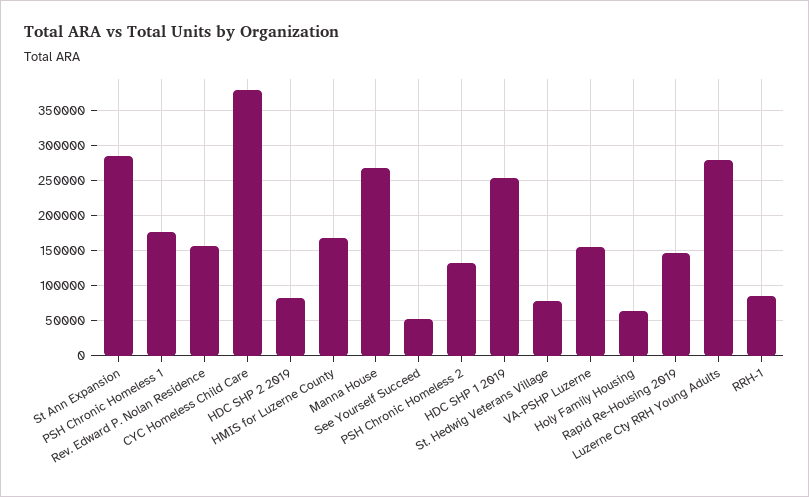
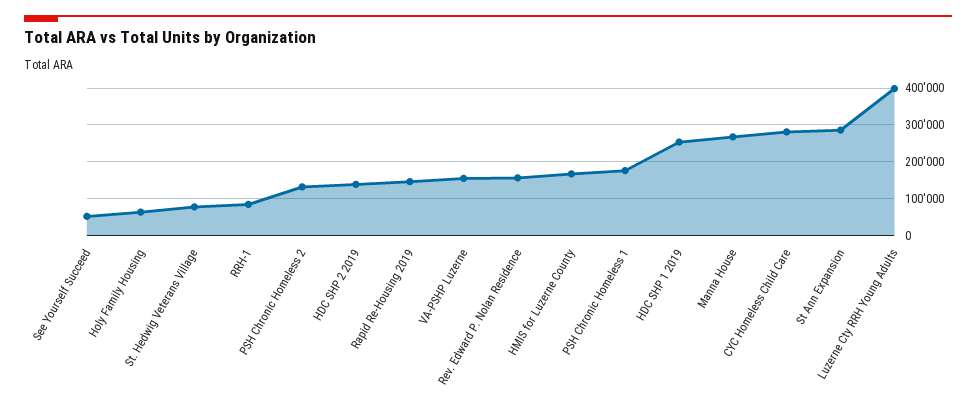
  {
    "St Ann Expansion": 290000,
    "PSH Chronic Homeless 1": 180000,
    "Rev. Edward P. Nolan Residence": 160000,
-   "CYC Homeless Child Care": 380000,
+   "CYC Homeless Child Care": 280000,
-   "HDC SHP 2 2019": 80000,
+   "HDC SHP 2 2019": 140000,
    "HMIS for Luzerne County": 170000,
    "Manna House": 270000,
    "See Yourself Succeed": 50000,
    "PSH Chronic Homeless 2": 130000,
    "HDC SHP 1 2019": 250000,
    "St. Hedwig Veterans Village": 80000,
    "VA-PSHP Luzerne": 160000,
    "Holy Family Housing": 60000,
    "Rapid Re-Housing 2019": 150000,
-   "Luzerne Cty RRH Young Adults": 280000,
+   "Luzerne Cty RRH Young Adults": 400000,
    "RRH-1": 80000
  }

